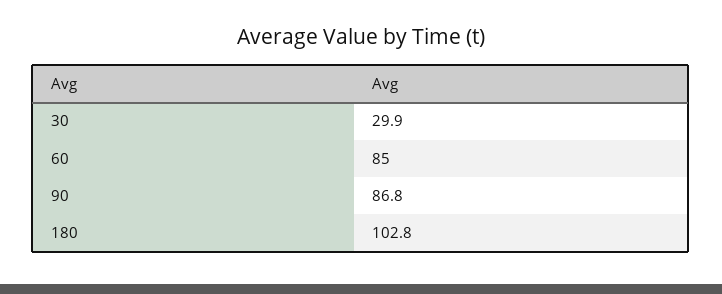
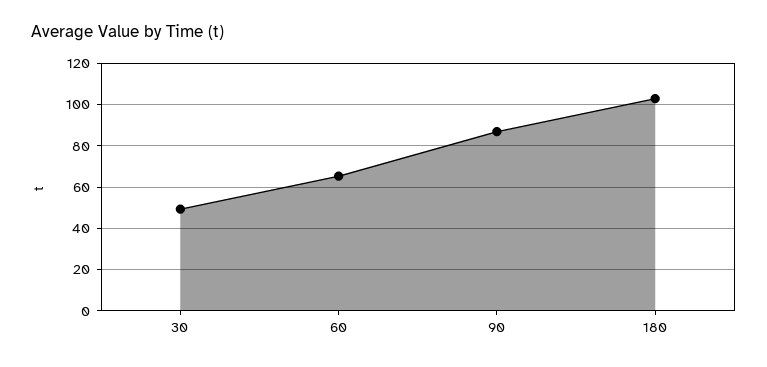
  {
-   "30": 29.9,
+   "30": 50,
-   "60": 85,
+   "60": 65,
    "90": 86.8,
    "180": 102.8
  }

